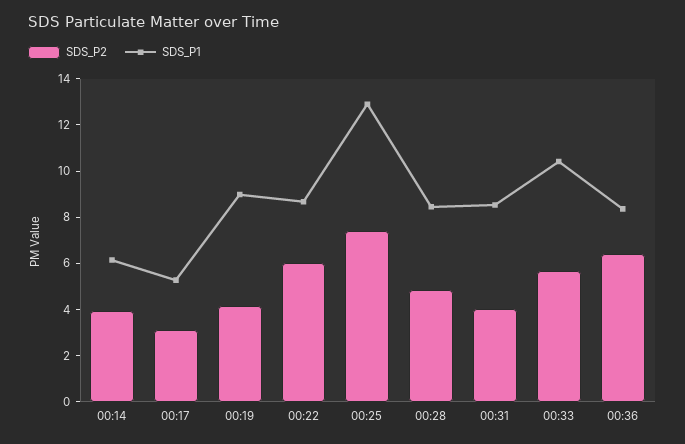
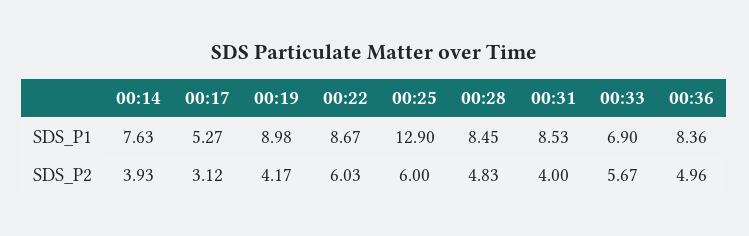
  {
    "SDS_P2": {
      "00:14": 3.93,
      "00:17": 3.12,
      "00:19": 4.17,
      "00:22": 6.03,
-     "00:25": 7.5,
+     "00:25": 6,
      "00:28": 4.83,
      "00:31": 4,
      "00:33": 5.67,
-     "00:36": 6.5
+     "00:36": 4.96
    },
    "SDS_P1": {
-     "00:14": 6,
+     "00:14": 7.63,
      "00:17": 5.27,
      "00:19": 8.98,
      "00:22": 8.67,
      "00:25": 12.9,
      "00:28": 8.45,
      "00:31": 8.53,
-     "00:33": 10.5,
+     "00:33": 6.9,
      "00:36": 8.36
    }
  }

